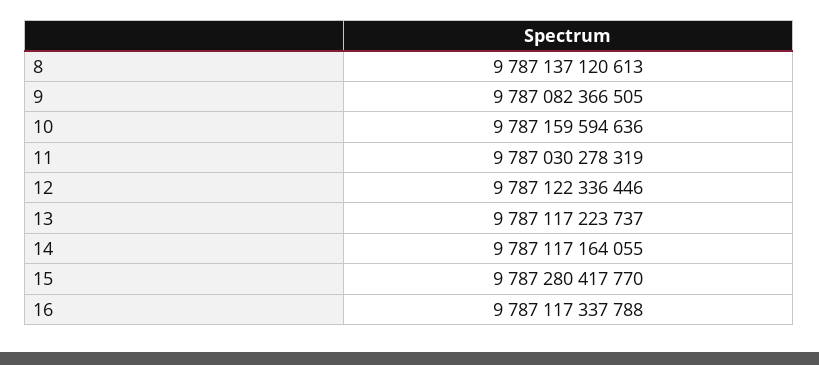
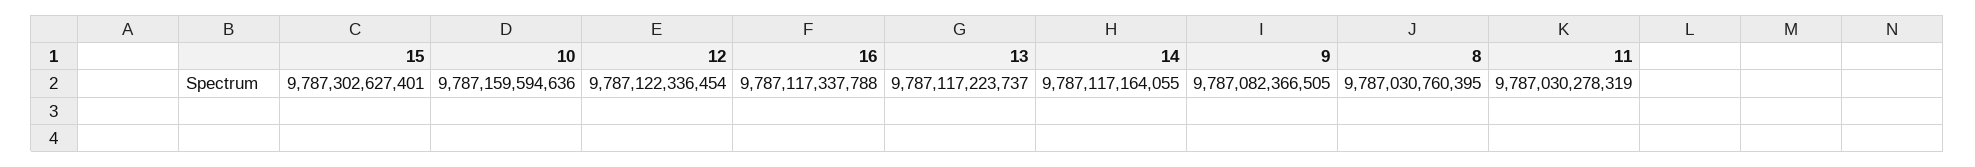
  {
-   "8": 9787137120613,
+   "8": 9787030760395,
    "9": 9787082366505,
    "10": 9787159594636,
    "11": 9787030278319,
-   "12": 9787122336446,
+   "12": 9787122336454,
    "13": 9787117223737,
    "14": 9787117164055,
-   "15": 9787280417770,
+   "15": 9787302627401,
    "16": 9787117337788
  }

